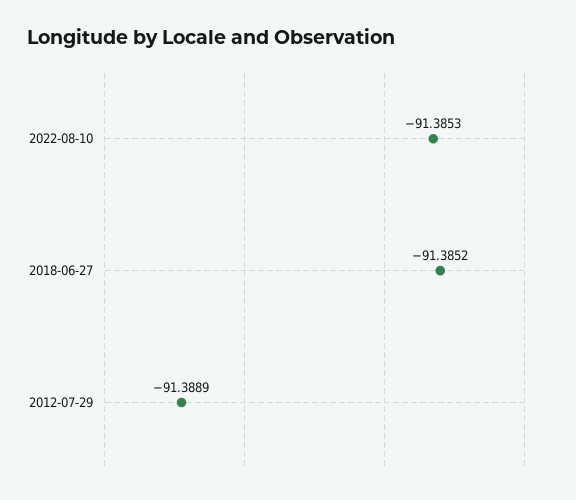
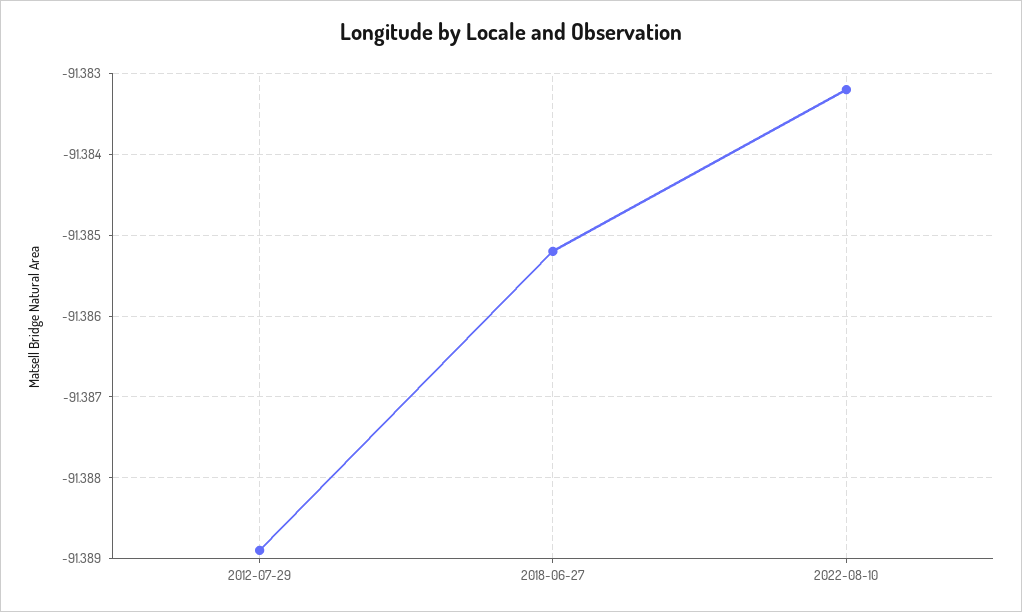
  {
-   "2022-08-10": -91.3853,
+   "2022-08-10": -91.3832,
    "2018-06-27": -91.3852,
    "2012-07-29": -91.3889
  }

